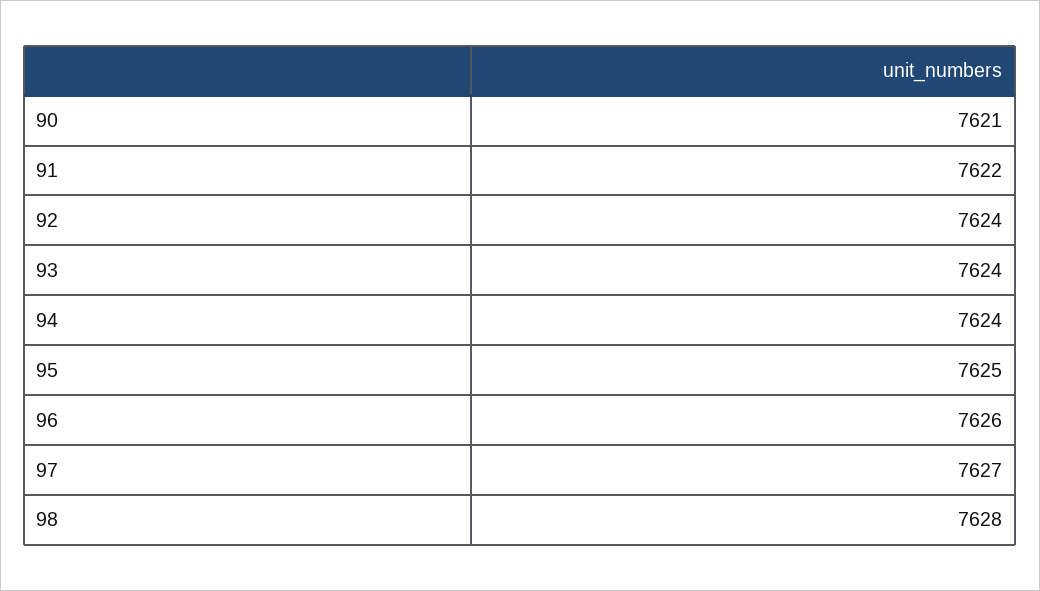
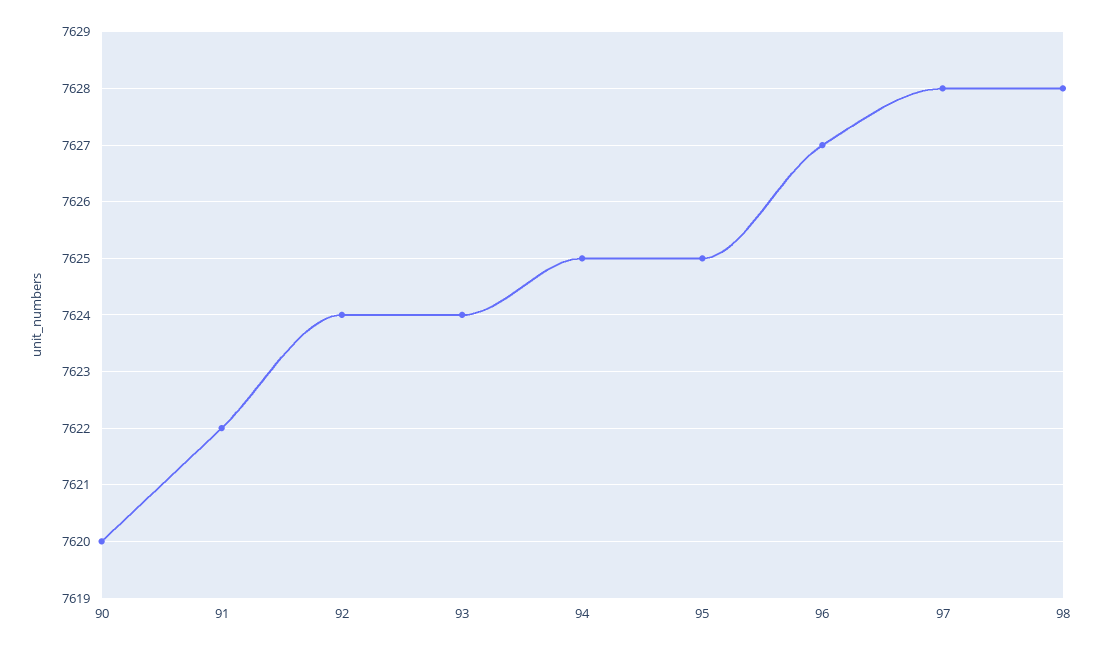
  {
-   "90": 7621,
+   "90": 7620,
    "91": 7622,
    "92": 7624,
    "93": 7624,
-   "94": 7624,
+   "94": 7625,
    "95": 7625,
-   "96": 7626,
+   "96": 7627,
-   "97": 7627,
+   "97": 7628,
    "98": 7628
  }

